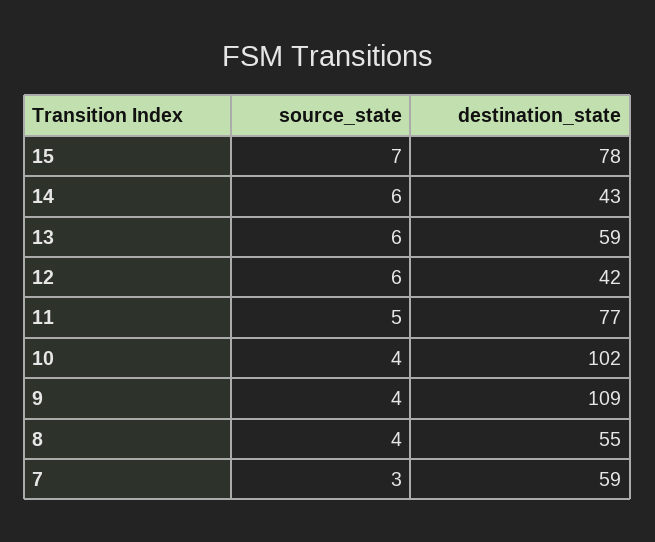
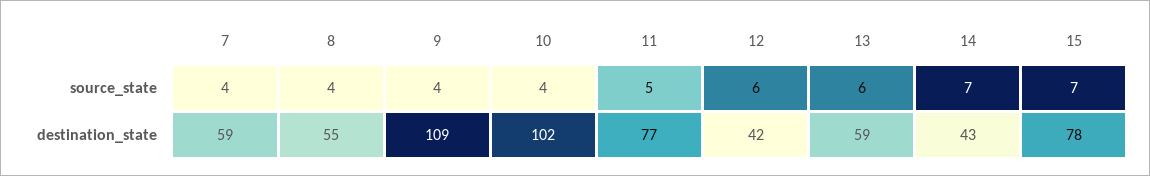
  {
    "source_state": {
      "15": 7,
-     "14": 6,
+     "14": 7,
      "13": 6,
      "12": 6,
      "11": 5,
      "10": 4,
      "9": 4,
      "8": 4,
-     "7": 3
+     "7": 4
    },
    "destination_state": {
      "15": 78,
      "14": 43,
      "13": 59,
      "12": 42,
      "11": 77,
      "10": 102,
      "9": 109,
      "8": 55,
      "7": 59
    }
  }

